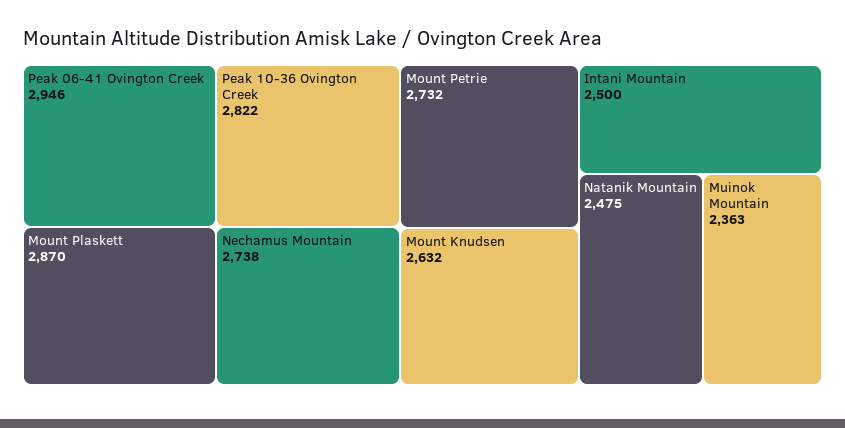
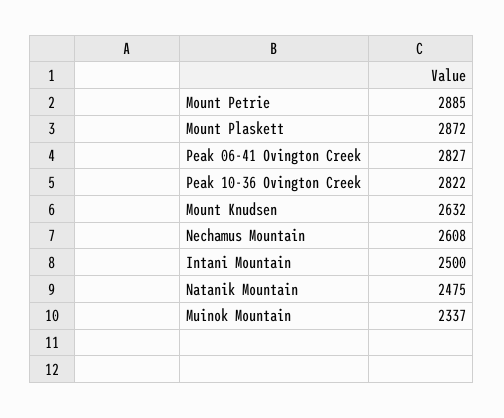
  {
-   "Peak 06-41 Ovington Creek": 2946,
+   "Peak 06-41 Ovington Creek": 2827,
-   "Mount Plaskett": 2870,
+   "Mount Plaskett": 2872,
    "Peak 10-36 Ovington Creek": 2822,
-   "Nechamus Mountain": 2738,
+   "Nechamus Mountain": 2608,
-   "Mount Petrie": 2732,
+   "Mount Petrie": 2885,
    "Mount Knudsen": 2632,
    "Intani Mountain": 2500,
    "Natanik Mountain": 2475,
-   "Muinok Mountain": 2363
+   "Muinok Mountain": 2337
  }

